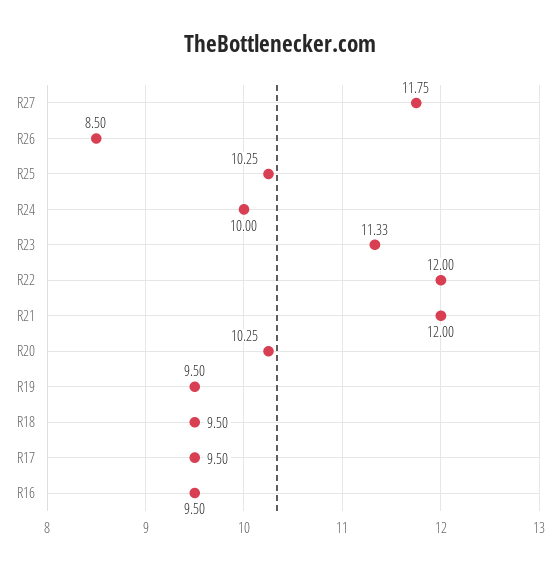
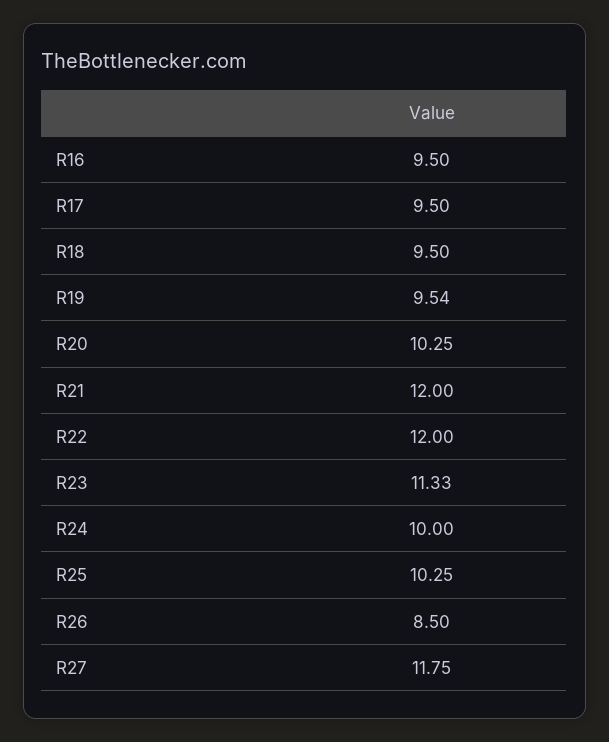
  {
    "R27": 11.75,
    "R26": 8.5,
    "R25": 10.25,
    "R24": 10,
    "R23": 11.33,
    "R22": 12,
    "R21": 12,
    "R20": 10.25,
-   "R19": 9.5,
+   "R19": 9.54,
    "R18": 9.5,
    "R17": 9.5,
    "R16": 9.5
  }

